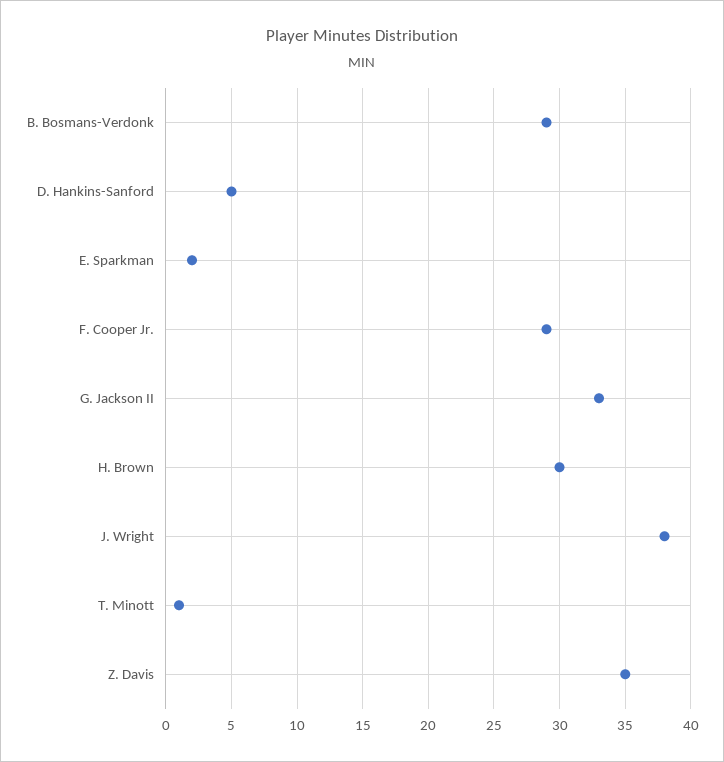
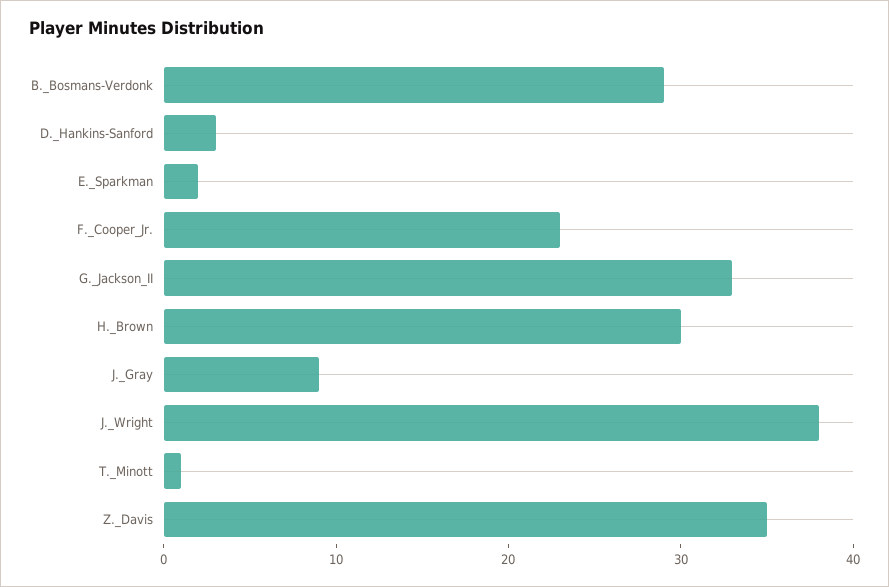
  {
    "B. Bosmans-Verdonk": 29,
-   "D. Hankins-Sanford": 5,
+   "D. Hankins-Sanford": 3,
    "E. Sparkman": 2,
-   "F. Cooper Jr.": 29,
+   "F. Cooper Jr.": 23,
    "G. Jackson II": 33,
    "H. Brown": 30,
    "J. Wright": 38,
    "T. Minott": 1,
-   "Z. Davis": 35
+   "Z. Davis": 35,
+   "J._Gray": 9
  }

